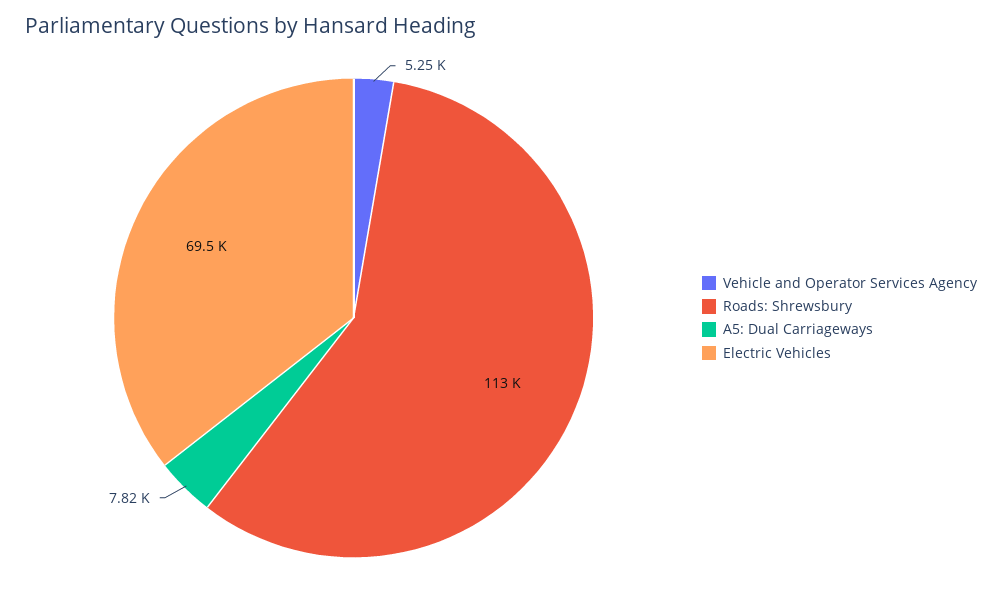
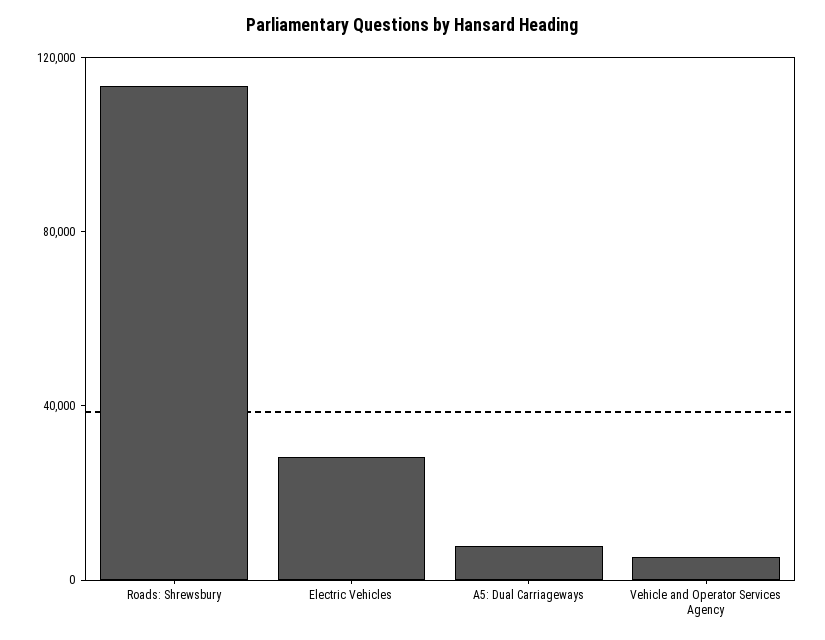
  {
    "Vehicle and Operator Services Agency": 5250,
    "Roads: Shrewsbury": 113000,
    "A5: Dual Carriageways": 7820,
-   "Electric Vehicles": 69500
+   "Electric Vehicles": 30000
  }

